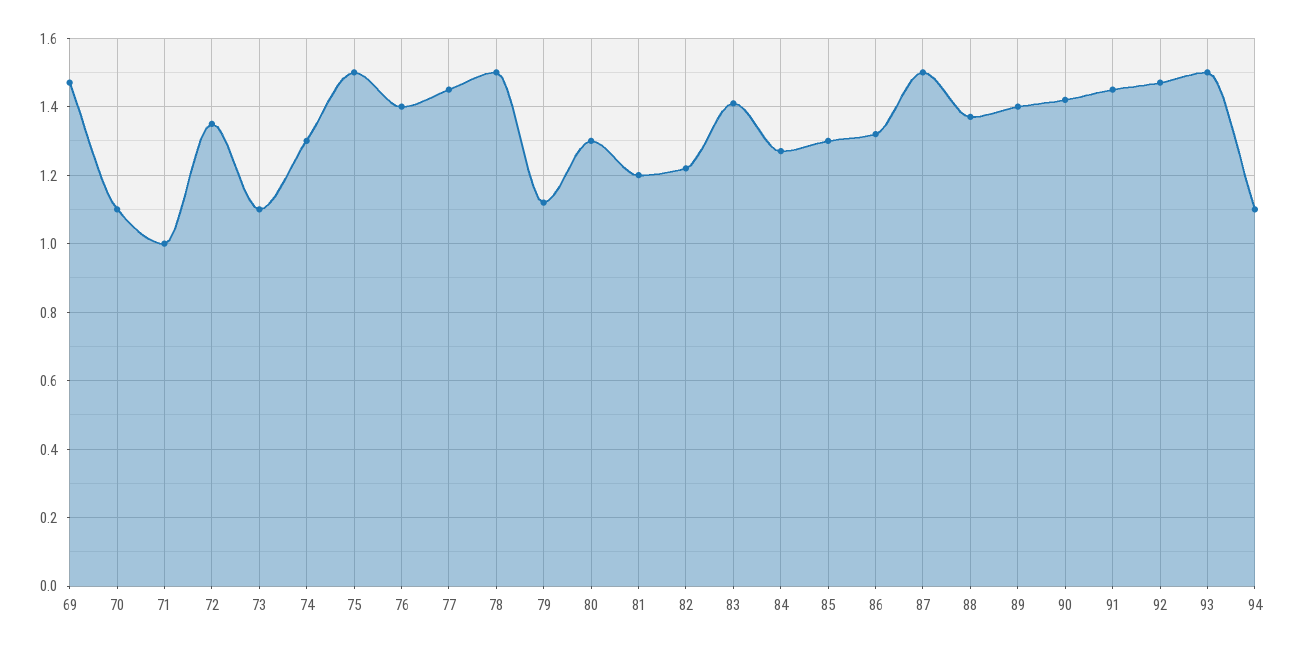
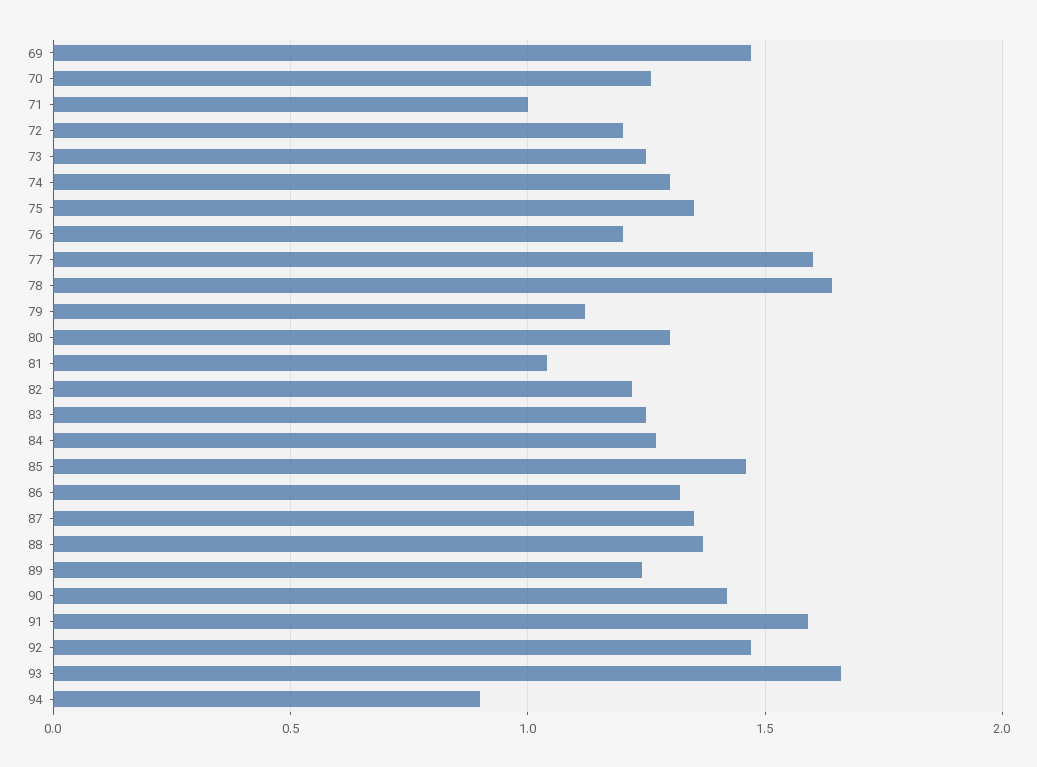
  {
    "69": 1.45,
-   "70": 1.1,
+   "70": 1.25,
    "71": 1,
-   "72": 1.35,
+   "72": 1.2,
-   "73": 1.1,
+   "73": 1.25,
    "74": 1.3,
-   "75": 1.5,
+   "75": 1.35,
-   "76": 1.4,
+   "76": 1.2,
-   "77": 1.45,
+   "77": 1.6,
-   "78": 1.5,
+   "78": 1.65,
    "79": 1.1,
    "80": 1.3,
-   "81": 1.2,
+   "81": 1.05,
    "82": 1.2,
-   "83": 1.4,
+   "83": 1.25,
    "84": 1.25,
-   "85": 1.3,
+   "85": 1.45,
    "86": 1.3,
-   "87": 1.5,
+   "87": 1.35,
    "88": 1.35,
-   "89": 1.4,
+   "89": 1.25,
    "90": 1.4,
-   "91": 1.45,
+   "91": 1.6,
    "92": 1.45,
-   "93": 1.5,
+   "93": 1.65,
-   "94": 1.1
+   "94": 0.9
  }

